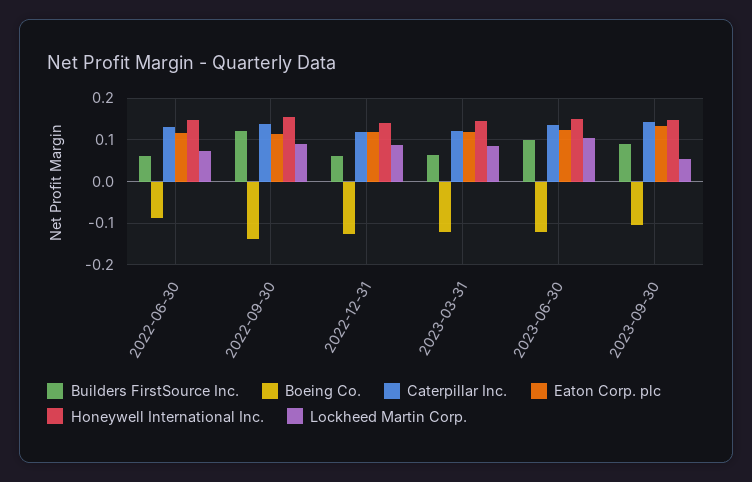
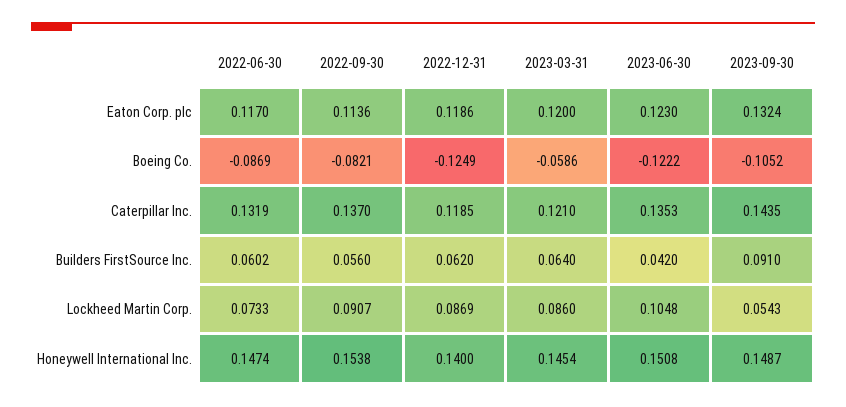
  {
    "Builders FirstSource Inc.": {
      "2022-06-30": 0.0602,
-     "2022-09-30": 0.12,
+     "2022-09-30": 0.056,
      "2022-12-31": 0.062,
      "2023-03-31": 0.064,
-     "2023-06-30": 0.1,
+     "2023-06-30": 0.042,
      "2023-09-30": 0.091
    },
    "Boeing Co.": {
      "2022-06-30": -0.0869,
-     "2022-09-30": -0.14,
+     "2022-09-30": -0.0821,
      "2022-12-31": -0.1249,
-     "2023-03-31": -0.12,
+     "2023-03-31": -0.0586,
      "2023-06-30": -0.1222,
      "2023-09-30": -0.1052
    },
    "Caterpillar Inc.": {
      "2022-06-30": 0.1319,
      "2022-09-30": 0.137,
      "2022-12-31": 0.1185,
      "2023-03-31": 0.121,
      "2023-06-30": 0.1353,
      "2023-09-30": 0.1435
    },
    "Eaton Corp. plc": {
      "2022-06-30": 0.117,
      "2022-09-30": 0.1136,
      "2022-12-31": 0.1186,
      "2023-03-31": 0.12,
      "2023-06-30": 0.123,
      "2023-09-30": 0.1324
    },
    "Honeywell International Inc.": {
      "2022-06-30": 0.1474,
      "2022-09-30": 0.1538,
      "2022-12-31": 0.14,
      "2023-03-31": 0.1454,
      "2023-06-30": 0.1508,
      "2023-09-30": 0.1487
    },
    "Lockheed Martin Corp.": {
      "2022-06-30": 0.0733,
      "2022-09-30": 0.0907,
      "2022-12-31": 0.0869,
      "2023-03-31": 0.086,
      "2023-06-30": 0.1048,
      "2023-09-30": 0.0543
    }
  }

